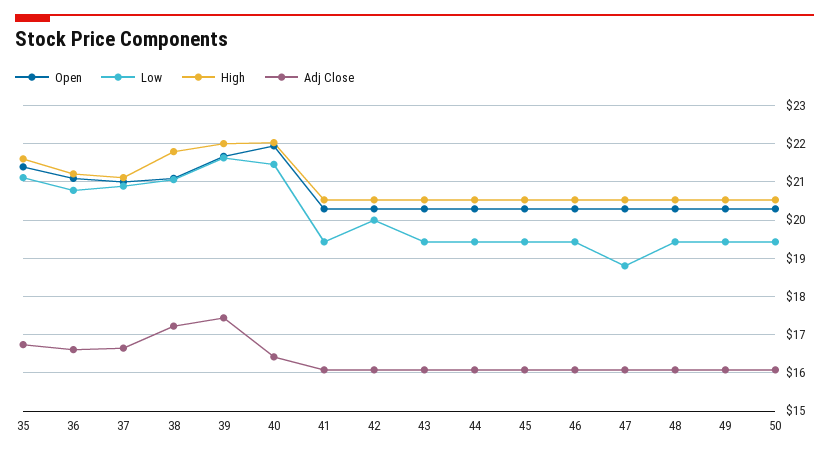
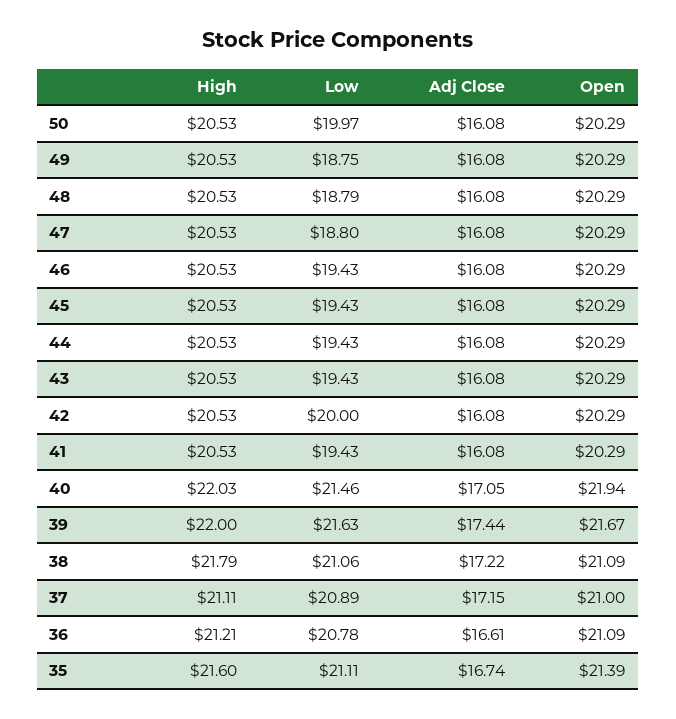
  {
    "Open": {
      "35": 21.39,
      "36": 21.09,
      "37": 21,
      "38": 21.09,
      "39": 21.67,
      "40": 21.94,
      "41": 20.29,
      "42": 20.29,
      "43": 20.29,
      "44": 20.29,
      "45": 20.29,
      "46": 20.29,
      "47": 20.29,
      "48": 20.29,
      "49": 20.29,
      "50": 20.29
    },
    "Low": {
      "35": 21.11,
      "36": 20.78,
      "37": 20.89,
      "38": 21.06,
      "39": 21.63,
      "40": 21.46,
      "41": 19.43,
      "42": 20,
      "43": 19.43,
      "44": 19.43,
      "45": 19.43,
      "46": 19.43,
      "47": 18.8,
-     "48": 19.4,
+     "48": 18.79,
-     "49": 19.4,
+     "49": 18.75,
-     "50": 19.4
+     "50": 19.97
    },
    "High": {
      "35": 21.6,
      "36": 21.21,
      "37": 21.11,
      "38": 21.79,
      "39": 22,
      "40": 22.03,
      "41": 20.53,
      "42": 20.53,
      "43": 20.53,
      "44": 20.53,
      "45": 20.53,
      "46": 20.53,
      "47": 20.53,
      "48": 20.53,
      "49": 20.53,
      "50": 20.53
    },
    "Adj Close": {
      "35": 16.74,
      "36": 16.61,
-     "37": 16.6,
+     "37": 17.15,
      "38": 17.22,
      "39": 17.44,
-     "40": 16.4,
+     "40": 17.05,
      "41": 16.08,
      "42": 16.08,
      "43": 16.08,
      "44": 16.08,
      "45": 16.08,
      "46": 16.08,
      "47": 16.08,
      "48": 16.08,
      "49": 16.08,
      "50": 16.08
    }
  }

